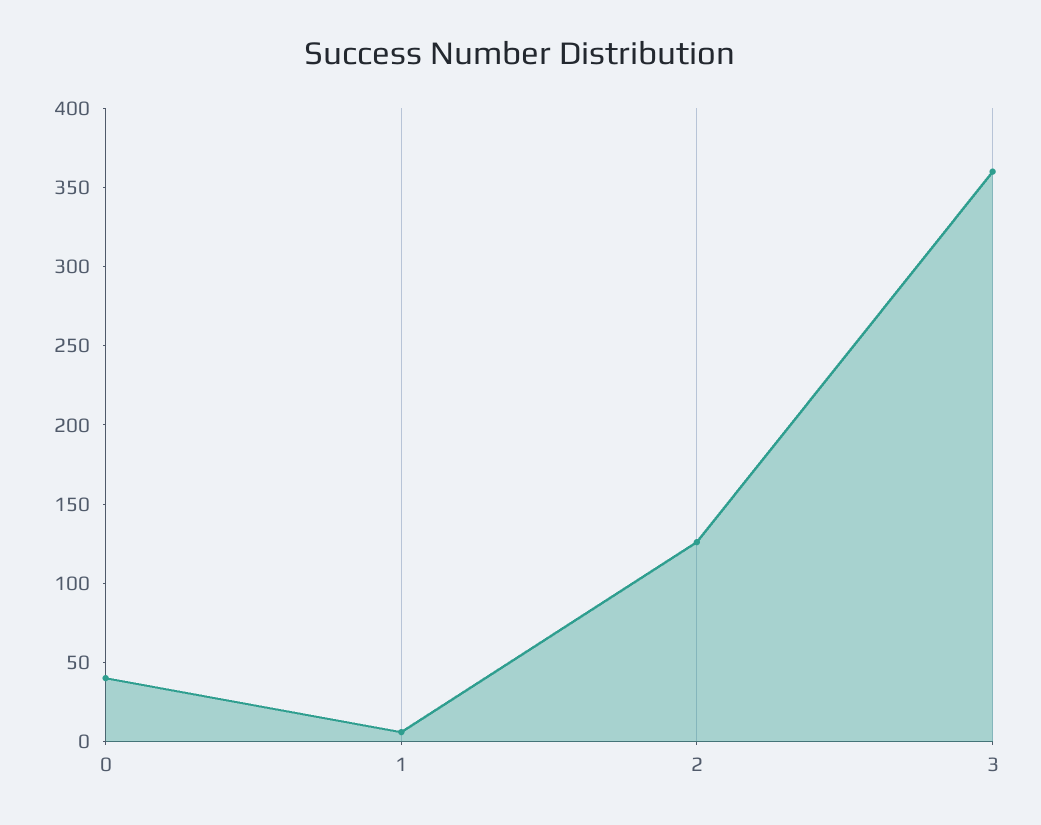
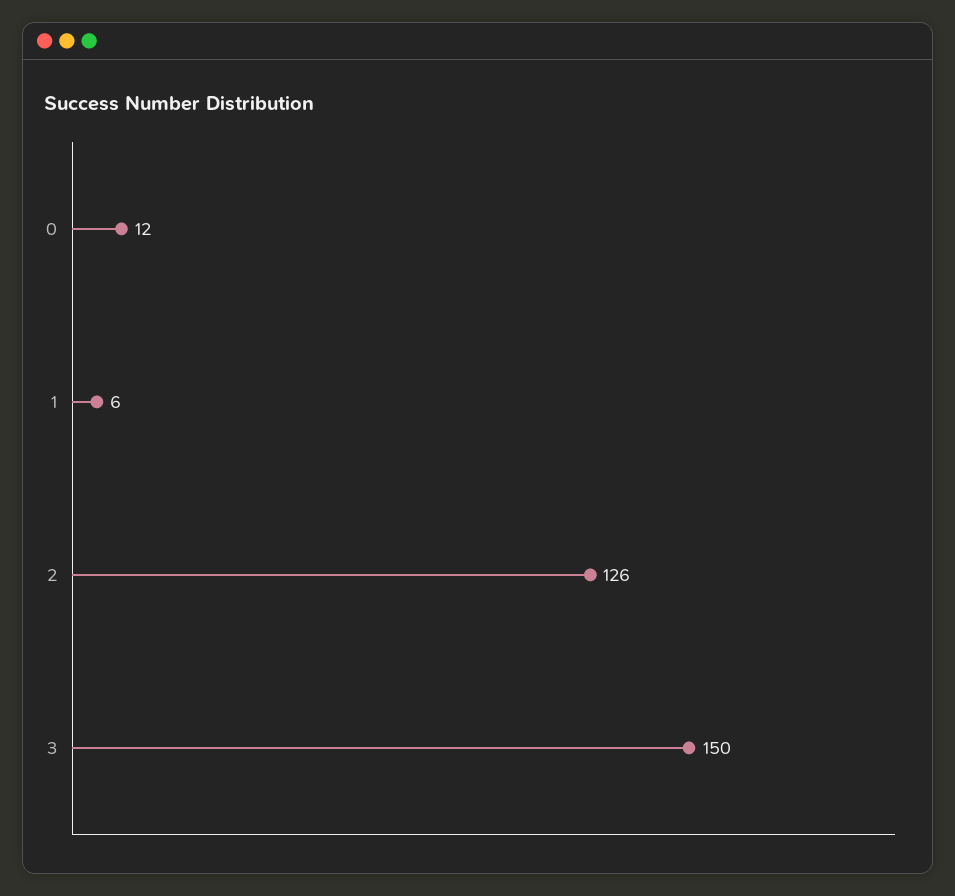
  {
-   "0": 40,
+   "0": 12,
    "1": 6,
    "2": 126,
-   "3": 360
+   "3": 150
  }

